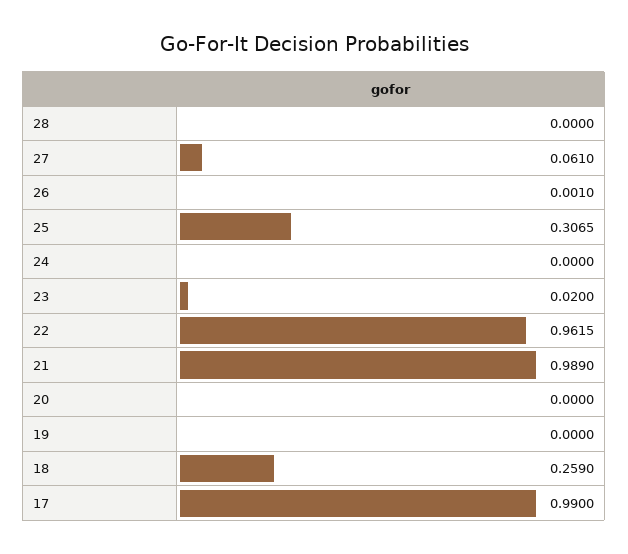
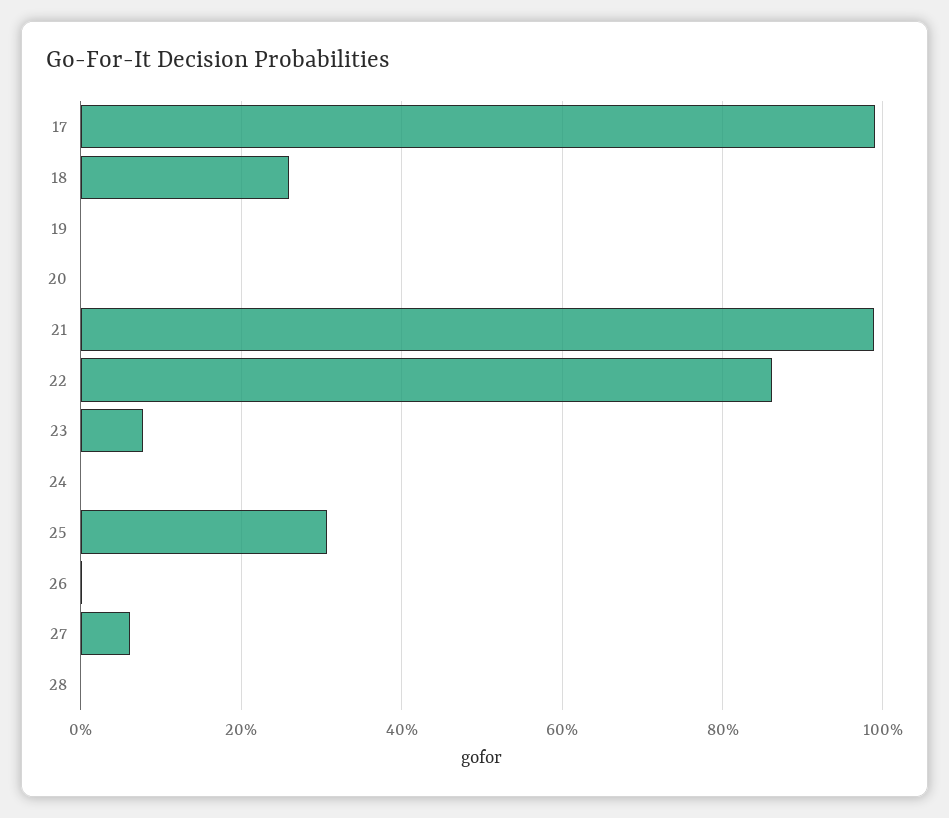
  {
    "28": 0,
    "27": 0.061,
    "26": 0.001,
    "25": 0.3065,
    "24": 0,
-   "23": 0.02,
+   "23": 0.08,
-   "22": 0.9615,
+   "22": 0.86,
    "21": 0.989,
    "20": 0,
    "19": 0,
    "18": 0.259,
    "17": 0.99
  }

